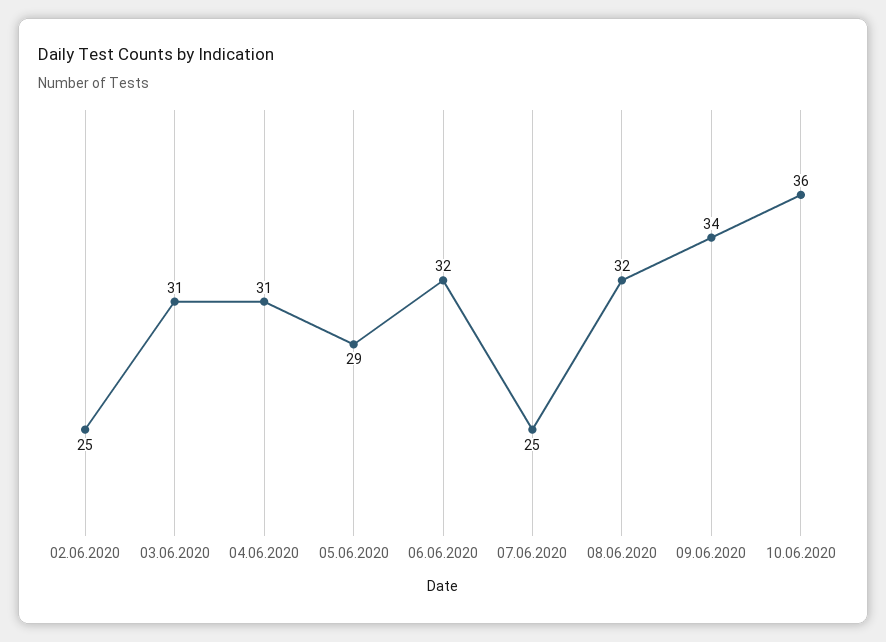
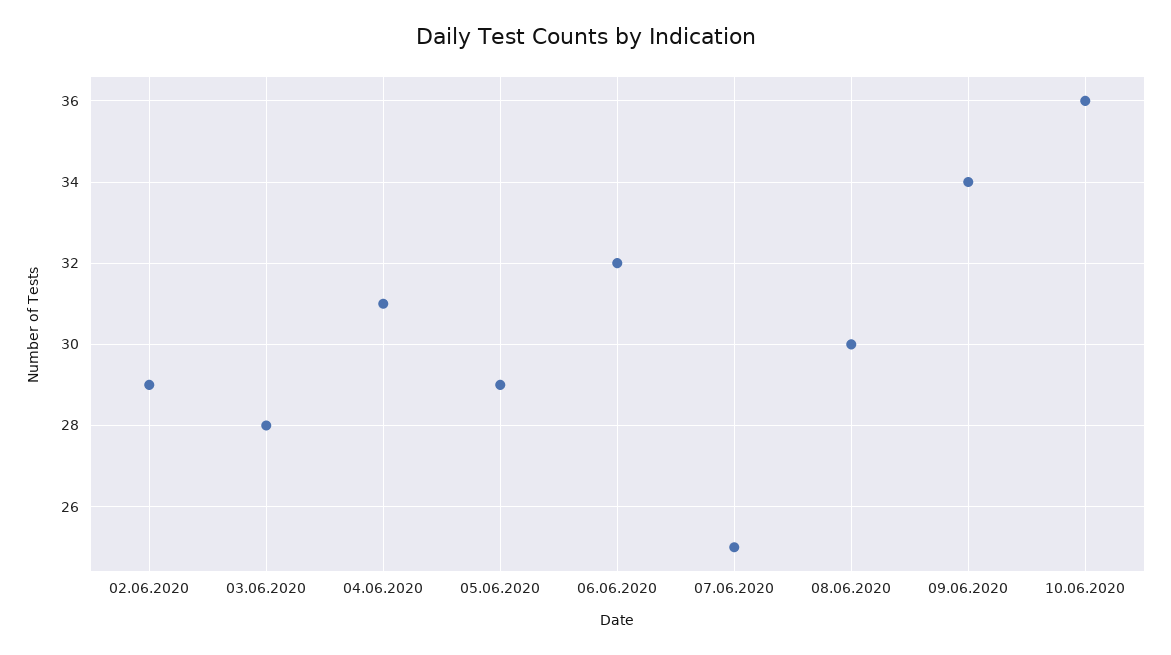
  {
-   "02.06.2020": 25,
+   "02.06.2020": 29,
-   "03.06.2020": 31,
+   "03.06.2020": 28,
    "04.06.2020": 31,
    "05.06.2020": 29,
    "06.06.2020": 32,
    "07.06.2020": 25,
-   "08.06.2020": 32,
+   "08.06.2020": 30,
    "09.06.2020": 34,
    "10.06.2020": 36
  }

